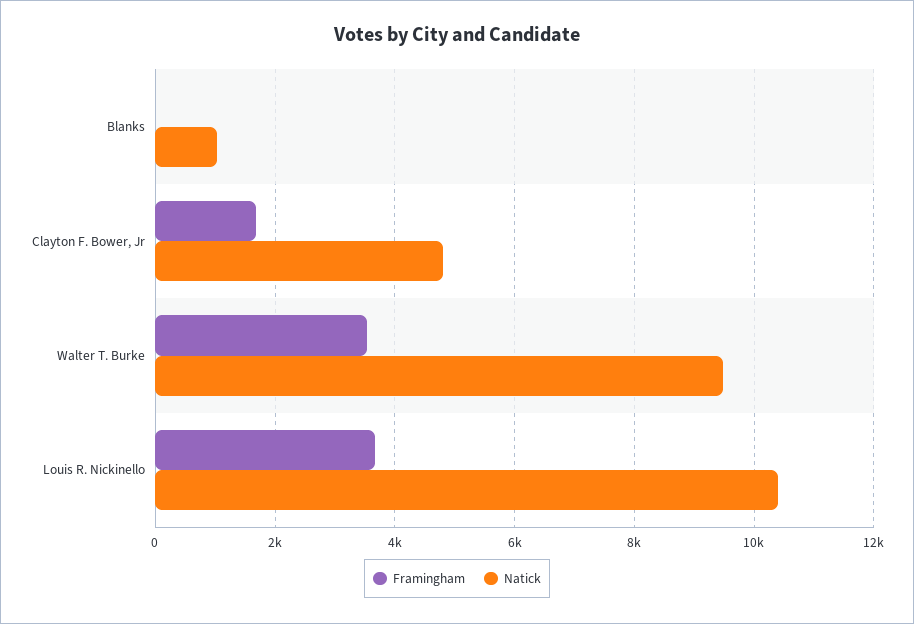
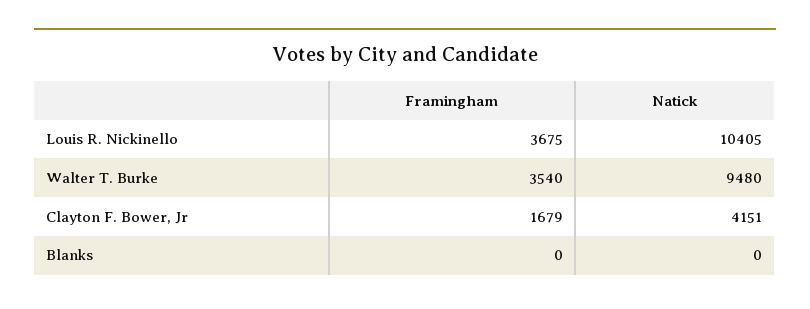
  {
    "Framingham": {
      "Blanks": 0,
      "Clayton F. Bower, Jr": 1679,
      "Walter T. Burke": 3540,
      "Louis R. Nickinello": 3675
    },
    "Natick": {
-     "Blanks": 1000,
+     "Blanks": 0,
-     "Clayton F. Bower, Jr": 4800,
+     "Clayton F. Bower, Jr": 4151,
      "Walter T. Burke": 9480,
      "Louis R. Nickinello": 10405
    }
  }

